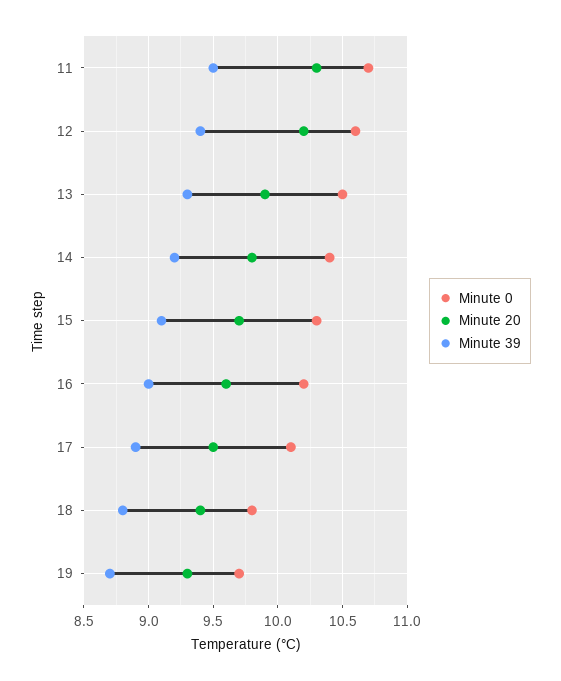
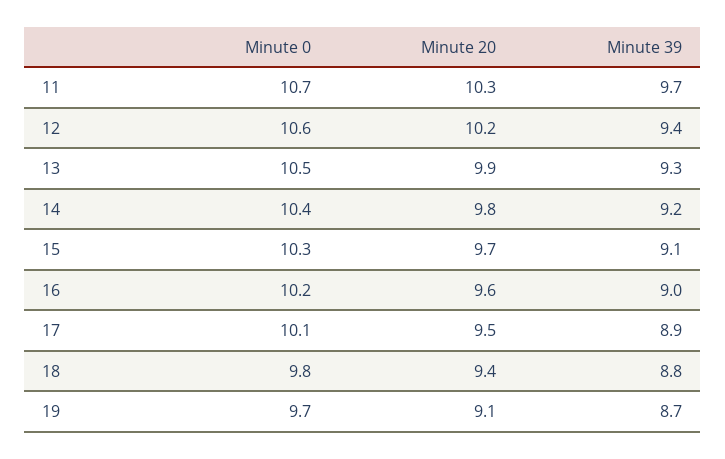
  {
    "Minute 0": {
      "11": 10.7,
      "12": 10.6,
      "13": 10.5,
      "14": 10.4,
      "15": 10.3,
      "16": 10.2,
      "17": 10.1,
      "18": 9.8,
      "19": 9.7
    },
    "Minute 20": {
      "11": 10.3,
      "12": 10.2,
      "13": 9.9,
      "14": 9.8,
      "15": 9.7,
      "16": 9.6,
      "17": 9.5,
      "18": 9.4,
-     "19": 9.3
+     "19": 9.1
    },
    "Minute 39": {
-     "11": 9.5,
+     "11": 9.7,
      "12": 9.4,
      "13": 9.3,
      "14": 9.2,
      "15": 9.1,
      "16": 9,
      "17": 8.9,
      "18": 8.8,
      "19": 8.7
    }
  }

